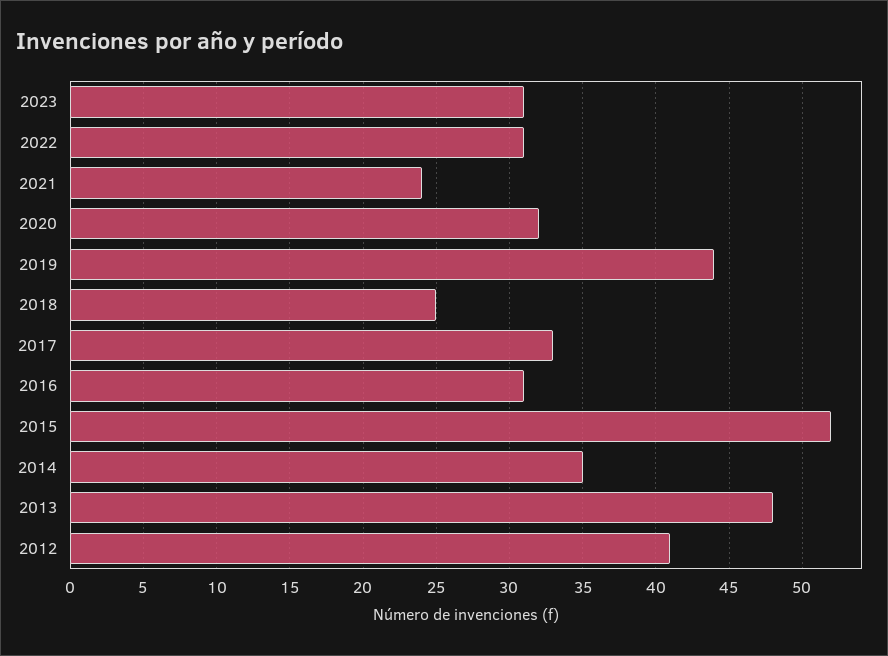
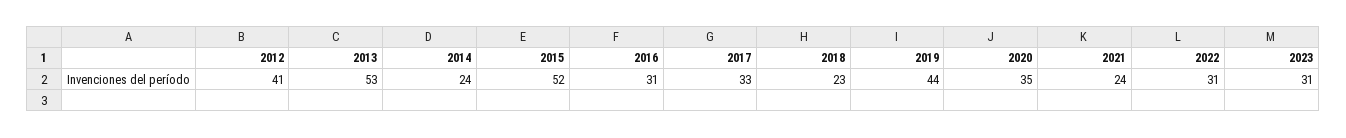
  {
    "2023": 31,
    "2022": 31,
    "2021": 24,
-   "2020": 32,
+   "2020": 35,
    "2019": 44,
-   "2018": 25,
+   "2018": 23,
    "2017": 33,
    "2016": 31,
    "2015": 52,
-   "2014": 35,
+   "2014": 24,
-   "2013": 48,
+   "2013": 53,
    "2012": 41
  }

